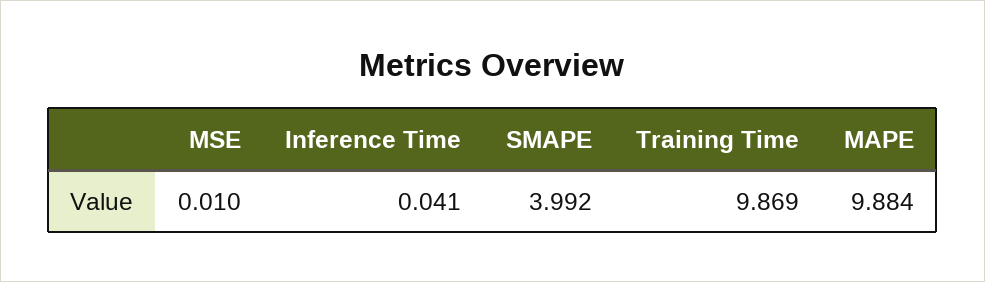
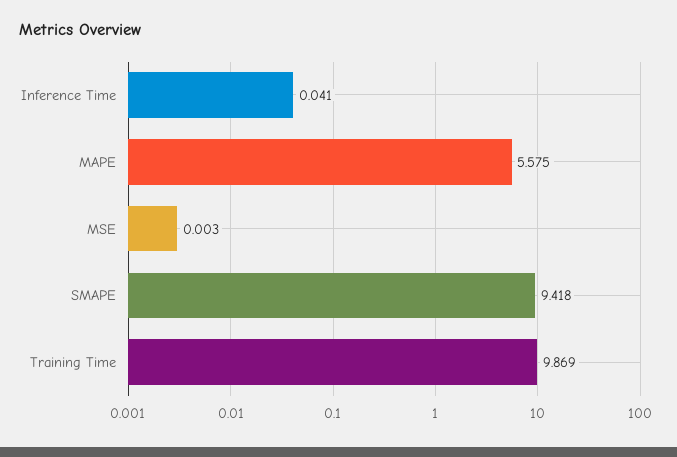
  {
-   "MSE": 0.01,
+   "MSE": 0.003,
    "Inference Time": 0.041,
-   "SMAPE": 3.992,
+   "SMAPE": 9.418,
    "Training Time": 9.869,
-   "MAPE": 9.884
+   "MAPE": 5.575
  }

